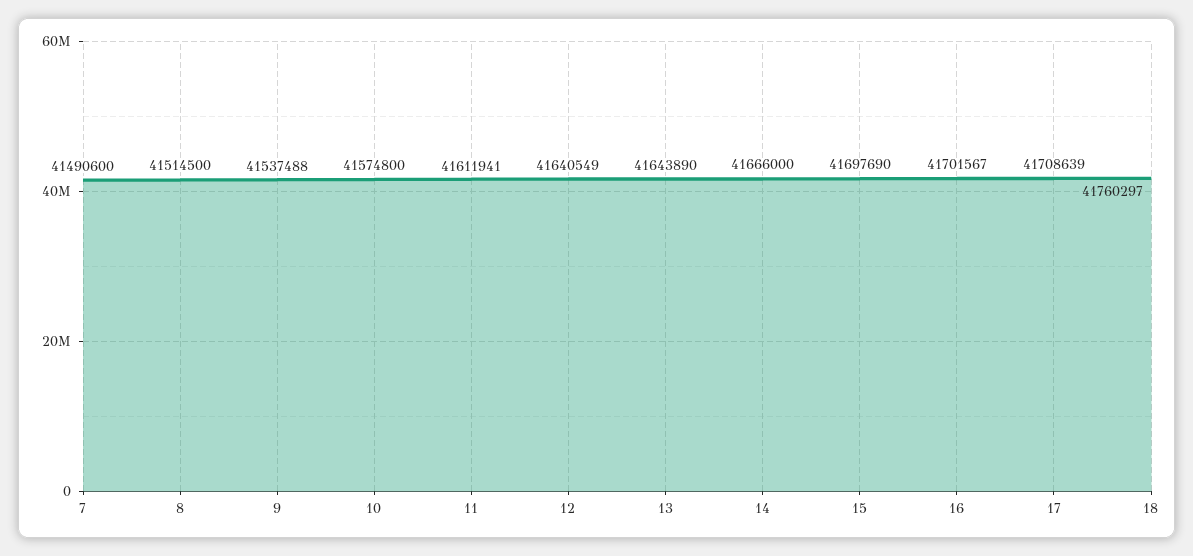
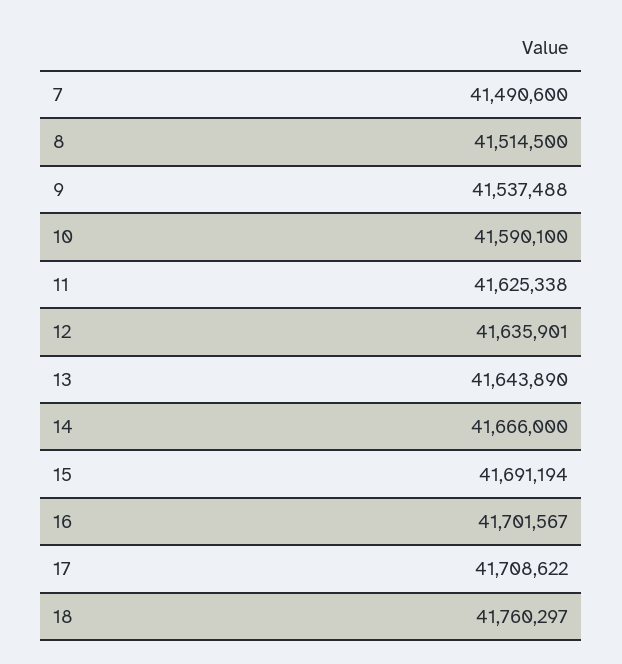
  {
    "7": 41490600,
    "8": 41514500,
    "9": 41537488,
-   "10": 41574800,
+   "10": 41590100,
-   "11": 41611941,
+   "11": 41625338,
-   "12": 41640549,
+   "12": 41635901,
    "13": 41643890,
    "14": 41666000,
-   "15": 41697690,
+   "15": 41691194,
    "16": 41701567,
-   "17": 41708639,
+   "17": 41708622,
    "18": 41760297
  }

